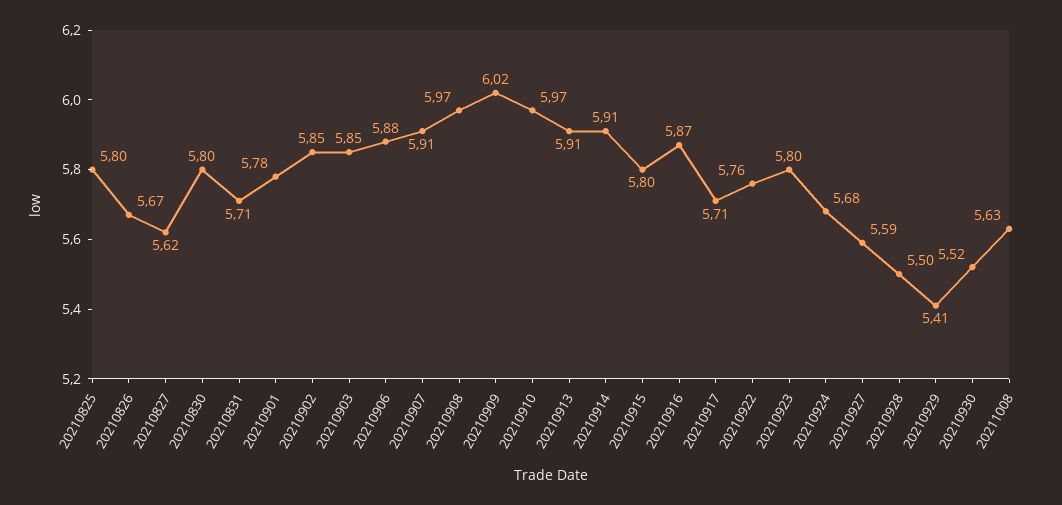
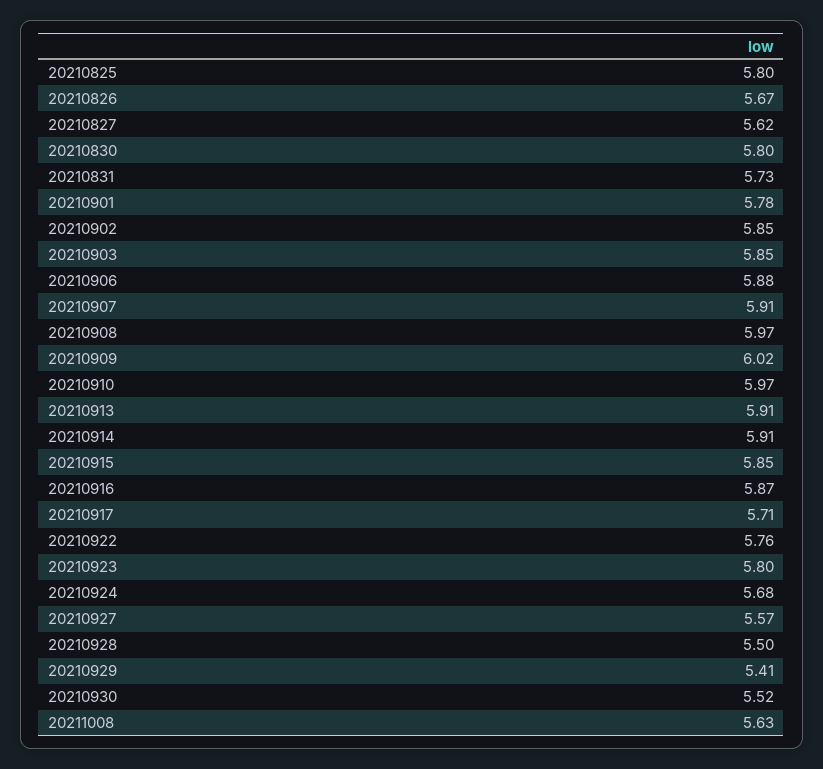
  {
    "20210825": 5.8,
    "20210826": 5.67,
    "20210827": 5.62,
    "20210830": 5.8,
-   "20210831": 5.71,
+   "20210831": 5.73,
    "20210901": 5.78,
    "20210902": 5.85,
    "20210903": 5.85,
    "20210906": 5.88,
    "20210907": 5.91,
    "20210908": 5.97,
    "20210909": 6.02,
    "20210910": 5.97,
    "20210913": 5.91,
    "20210914": 5.91,
-   "20210915": 5.8,
+   "20210915": 5.85,
    "20210916": 5.87,
    "20210917": 5.71,
    "20210922": 5.76,
    "20210923": 5.8,
    "20210924": 5.68,
-   "20210927": 5.59,
+   "20210927": 5.57,
    "20210928": 5.5,
    "20210929": 5.41,
    "20210930": 5.52,
    "20211008": 5.63
  }

